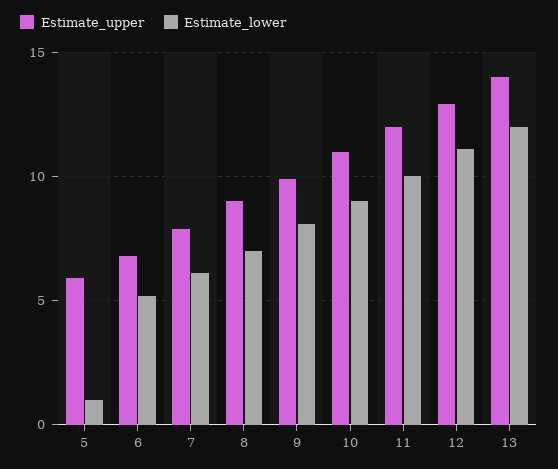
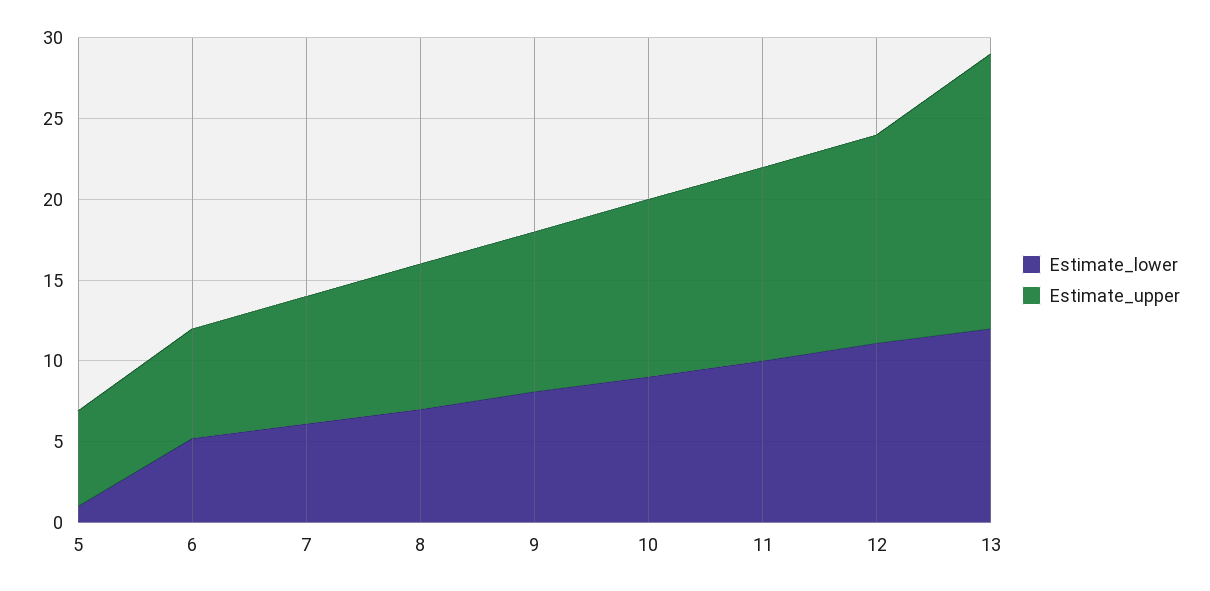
  {
    "Estimate_upper": {
      "5": 6,
      "6": 7,
      "7": 8,
      "8": 9,
      "9": 10,
      "10": 11,
      "11": 12,
      "12": 13,
-     "13": 14
+     "13": 17
    },
    "Estimate_lower": {
      "5": 1,
      "6": 5,
      "7": 6,
      "8": 7,
      "9": 8,
      "10": 9,
      "11": 10,
      "12": 11,
      "13": 12
    }
  }

